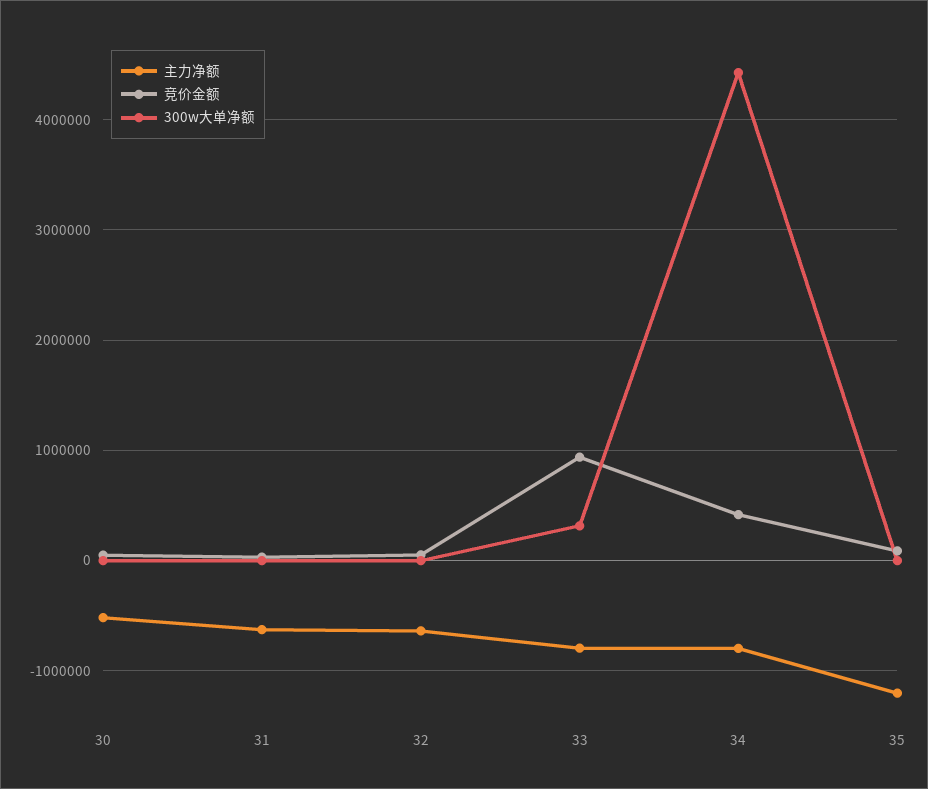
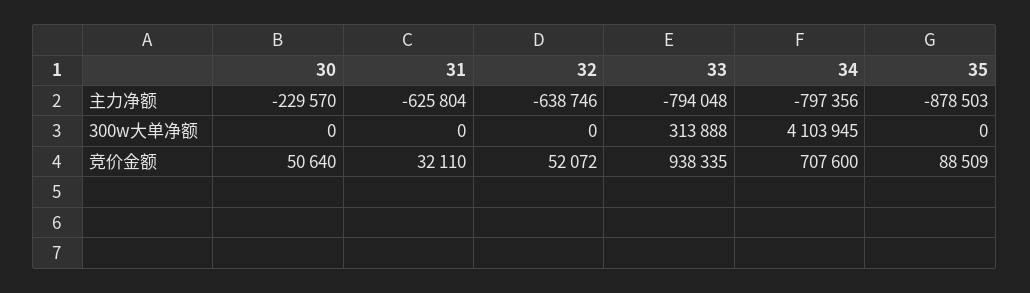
  {
    "主力净额": {
-     "30": -500000,
+     "30": -229570,
      "31": -625804,
      "32": -638746,
      "33": -794048,
      "34": -797356,
-     "35": -1200000
+     "35": -878503
    },
    "竞价金额": {
      "30": 50640,
      "31": 32110,
      "32": 52072,
      "33": 938335,
-     "34": 400000,
+     "34": 707600,
      "35": 88509
    },
    "300w大单净额": {
      "30": 0,
      "31": 0,
      "32": 0,
      "33": 313888,
-     "34": 4400000,
+     "34": 4103945,
      "35": 0
    }
  }

